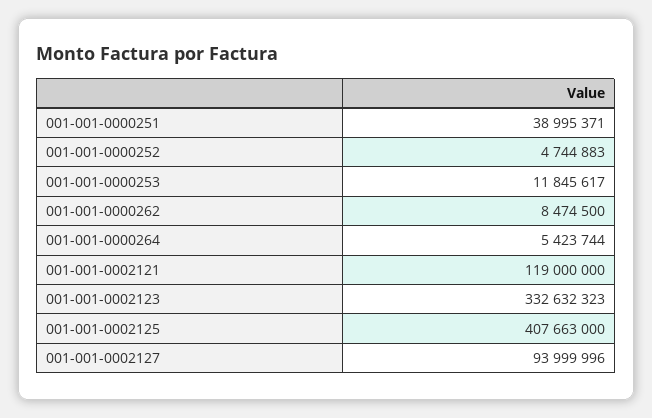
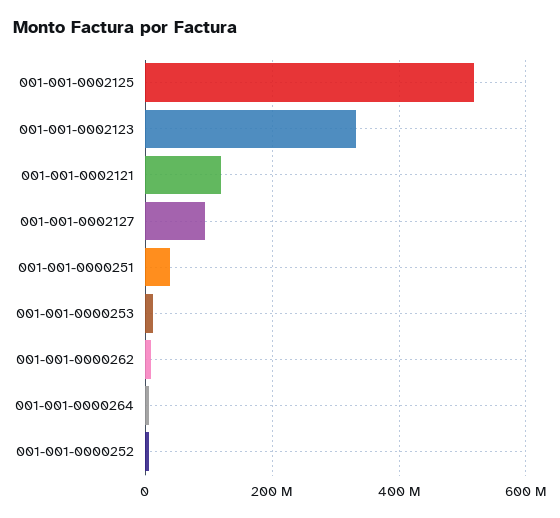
  {
    "001-001-0000251": 38995371,
    "001-001-0000252": 4744883,
    "001-001-0000253": 11845617,
    "001-001-0000262": 8474500,
    "001-001-0000264": 5423744,
    "001-001-0002121": 119000000,
    "001-001-0002123": 332632323,
-   "001-001-0002125": 407663000,
+   "001-001-0002125": 520000000,
    "001-001-0002127": 93999996
  }

